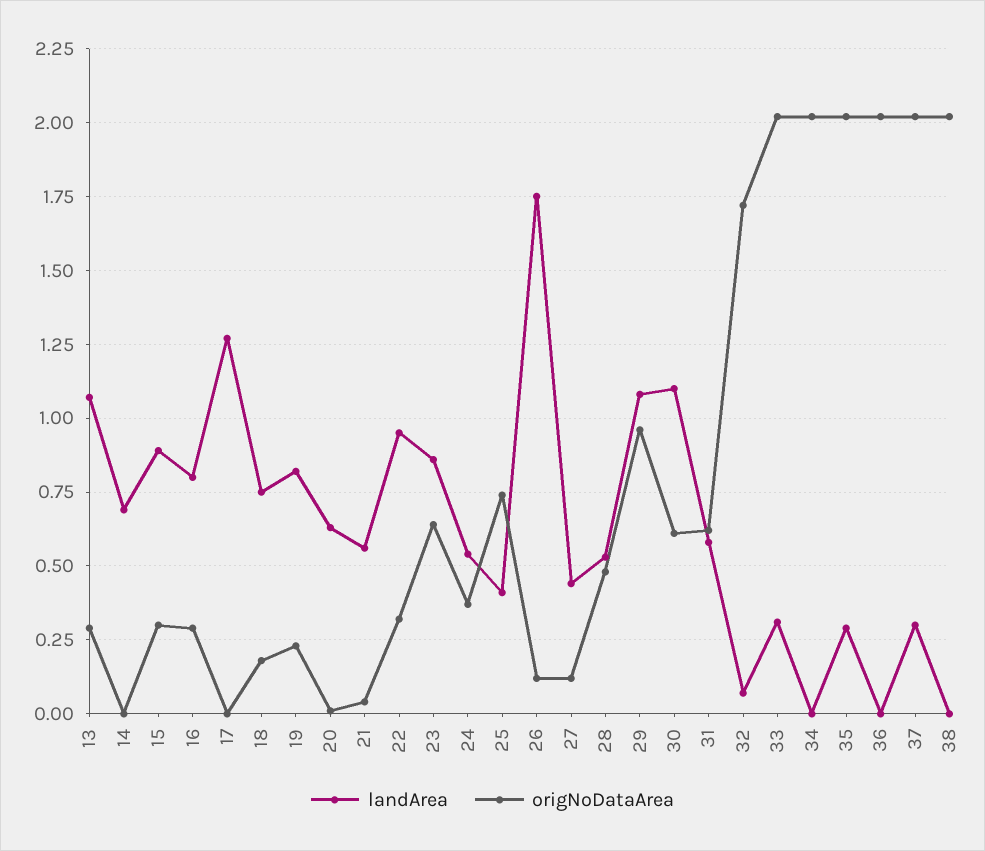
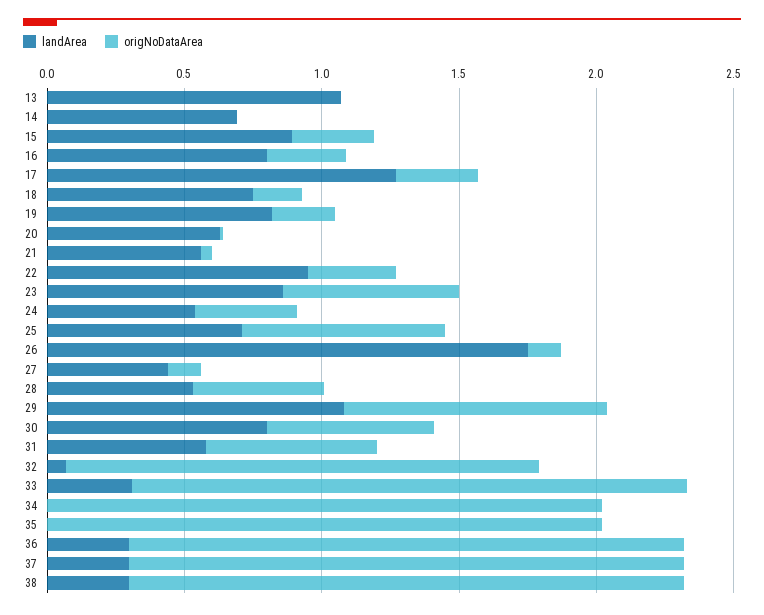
  {
    "landArea": {
      "13": 1.05,
      "14": 0.7,
      "15": 0.9,
      "16": 0.8,
      "17": 1.25,
      "18": 0.75,
      "19": 0.8,
      "20": 0.65,
      "21": 0.55,
      "22": 0.95,
      "23": 0.85,
      "24": 0.55,
-     "25": 0.4,
+     "25": 0.7,
      "26": 1.75,
      "27": 0.45,
      "28": 0.55,
      "29": 1.1,
-     "30": 1.1,
+     "30": 0.8,
      "31": 0.6,
      "32": 0.05,
      "33": 0.3,
      "34": 0,
-     "35": 0.3,
+     "35": 0,
-     "36": 0,
+     "36": 0.3,
      "37": 0.3,
-     "38": 0
+     "38": 0.3
    },
    "origNoDataArea": {
-     "13": 0.3,
+     "13": 0,
      "14": 0,
      "15": 0.3,
      "16": 0.3,
-     "17": 0,
+     "17": 0.3,
      "18": 0.2,
      "19": 0.25,
      "20": 0,
      "21": 0.05,
      "22": 0.3,
      "23": 0.65,
      "24": 0.35,
      "25": 0.75,
      "26": 0.1,
      "27": 0.1,
      "28": 0.5,
      "29": 0.95,
      "30": 0.6,
      "31": 0.6,
      "32": 1.7,
      "33": 2,
      "34": 2,
      "35": 2,
      "36": 2,
      "37": 2,
      "38": 2
    }
  }

